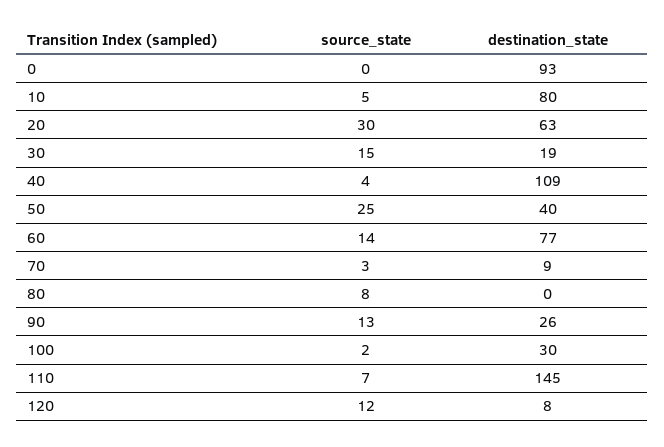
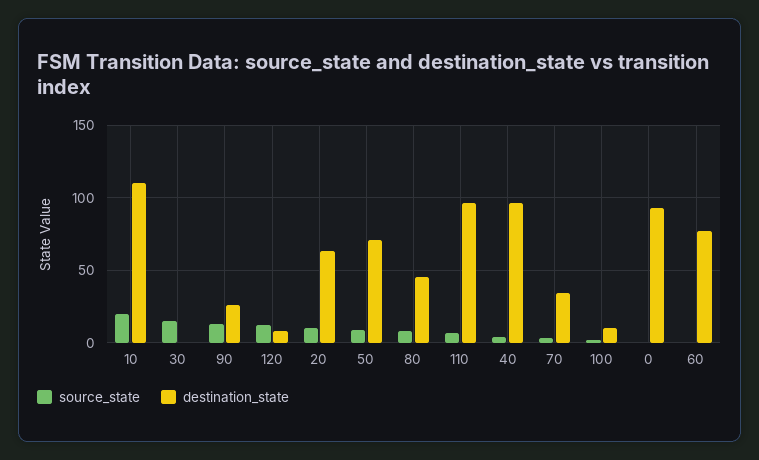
  {
    "source_state": {
      "0": 0,
-     "10": 5,
+     "10": 20,
-     "20": 30,
+     "20": 10,
      "30": 15,
      "40": 4,
-     "50": 25,
+     "50": 10,
-     "60": 14,
+     "60": 0,
      "70": 3,
      "80": 8,
      "90": 13,
      "100": 2,
      "110": 7,
      "120": 12
    },
    "destination_state": {
      "0": 93,
-     "10": 80,
+     "10": 110,
      "20": 63,
-     "30": 19,
+     "30": 0,
-     "40": 109,
+     "40": 95,
-     "50": 40,
+     "50": 70,
      "60": 77,
-     "70": 9,
+     "70": 35,
-     "80": 0,
+     "80": 45,
      "90": 26,
-     "100": 30,
+     "100": 10,
-     "110": 145,
+     "110": 95,
      "120": 8
    }
  }

